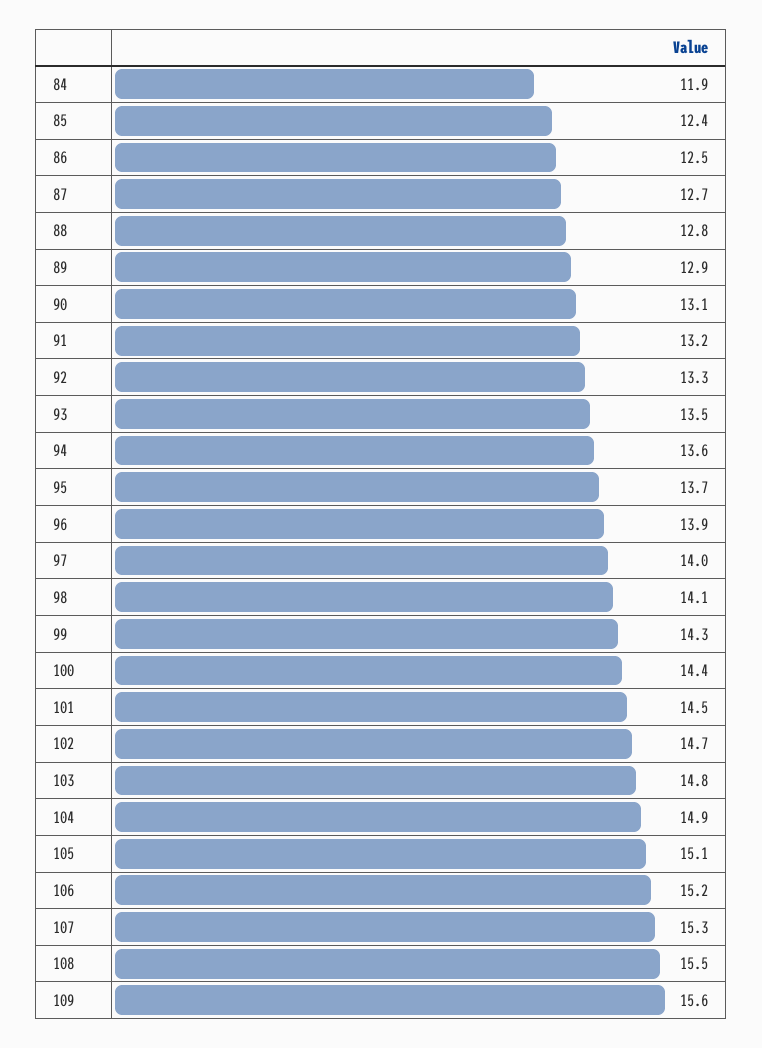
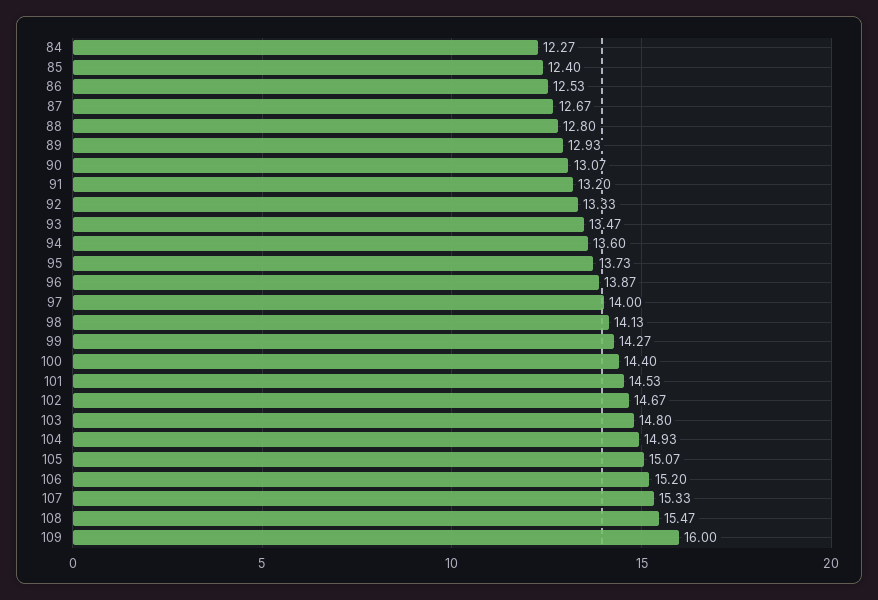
  {
-   "84": 11.9,
+   "84": 12.27,
    "85": 12.4,
    "86": 12.53,
    "87": 12.67,
    "88": 12.8,
    "89": 12.93,
    "90": 13.07,
    "91": 13.2,
    "92": 13.33,
    "93": 13.47,
    "94": 13.6,
    "95": 13.73,
    "96": 13.87,
    "97": 14,
    "98": 14.13,
    "99": 14.27,
    "100": 14.4,
    "101": 14.53,
    "102": 14.67,
    "103": 14.8,
    "104": 14.93,
    "105": 15.07,
    "106": 15.2,
    "107": 15.33,
    "108": 15.47,
-   "109": 15.6
+   "109": 16
  }

